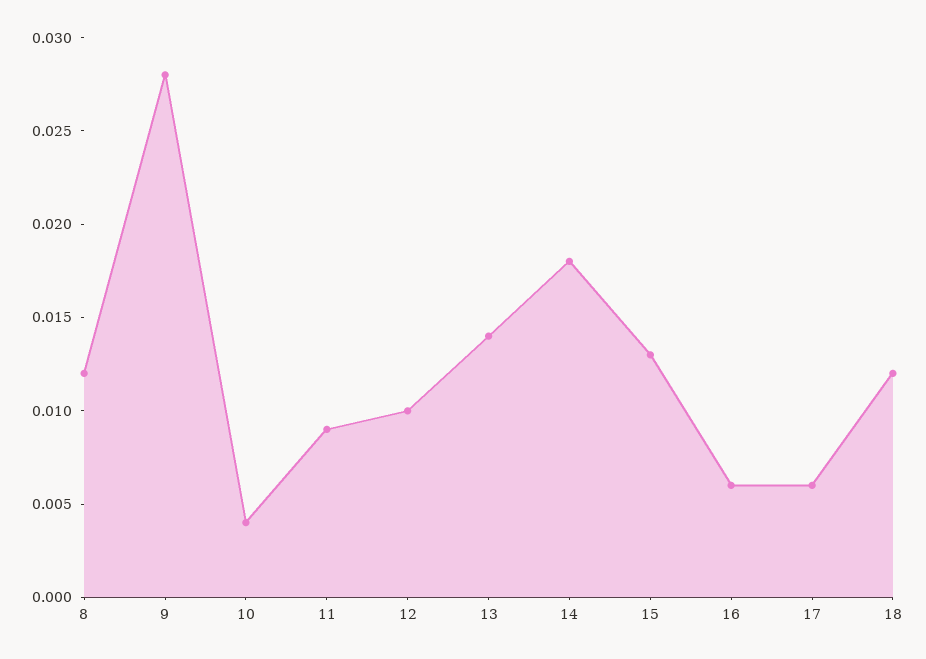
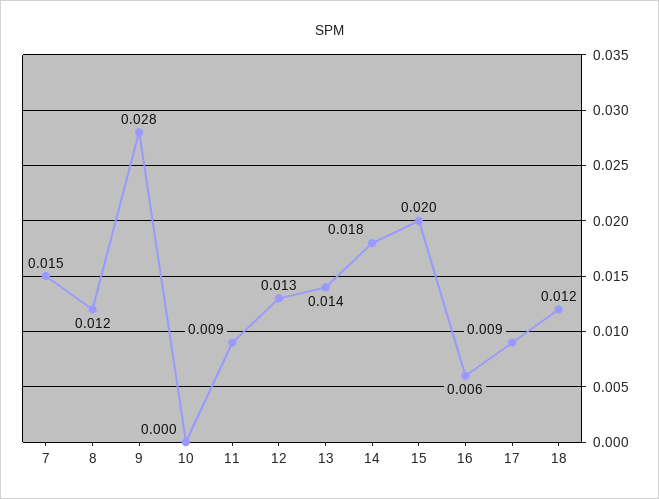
  {
    "8": 0.012,
    "9": 0.028,
-   "10": 0.004,
+   "10": 0,
    "11": 0.009,
-   "12": 0.01,
+   "12": 0.013,
    "13": 0.014,
    "14": 0.018,
-   "15": 0.013,
+   "15": 0.02,
    "16": 0.006,
-   "17": 0.006,
+   "17": 0.009,
-   "18": 0.012
+   "18": 0.012,
+   "7": 0.015
  }

